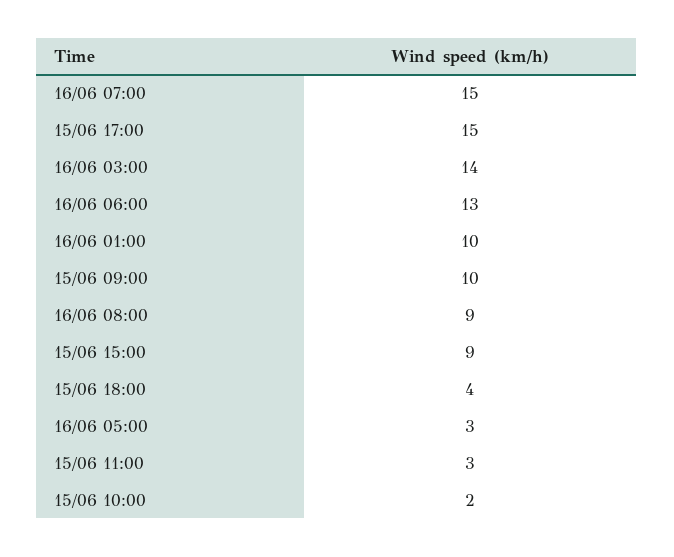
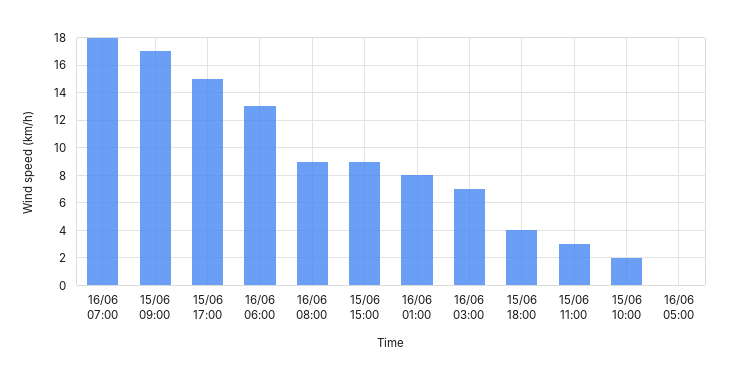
  {
-   "16/06 07:00": 15,
+   "16/06 07:00": 18,
    "15/06 17:00": 15,
-   "16/06 03:00": 14,
+   "16/06 03:00": 7,
    "16/06 06:00": 13,
-   "16/06 01:00": 10,
+   "16/06 01:00": 8,
-   "15/06 09:00": 10,
+   "15/06 09:00": 17,
    "16/06 08:00": 9,
    "15/06 15:00": 9,
    "15/06 18:00": 4,
-   "16/06 05:00": 3,
+   "16/06 05:00": 0,
    "15/06 11:00": 3,
    "15/06 10:00": 2
  }

